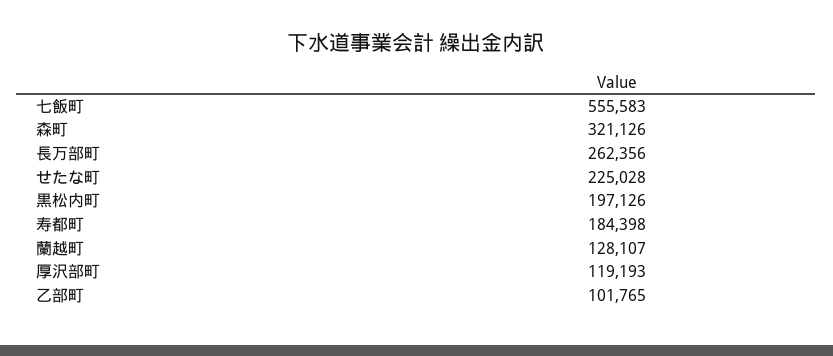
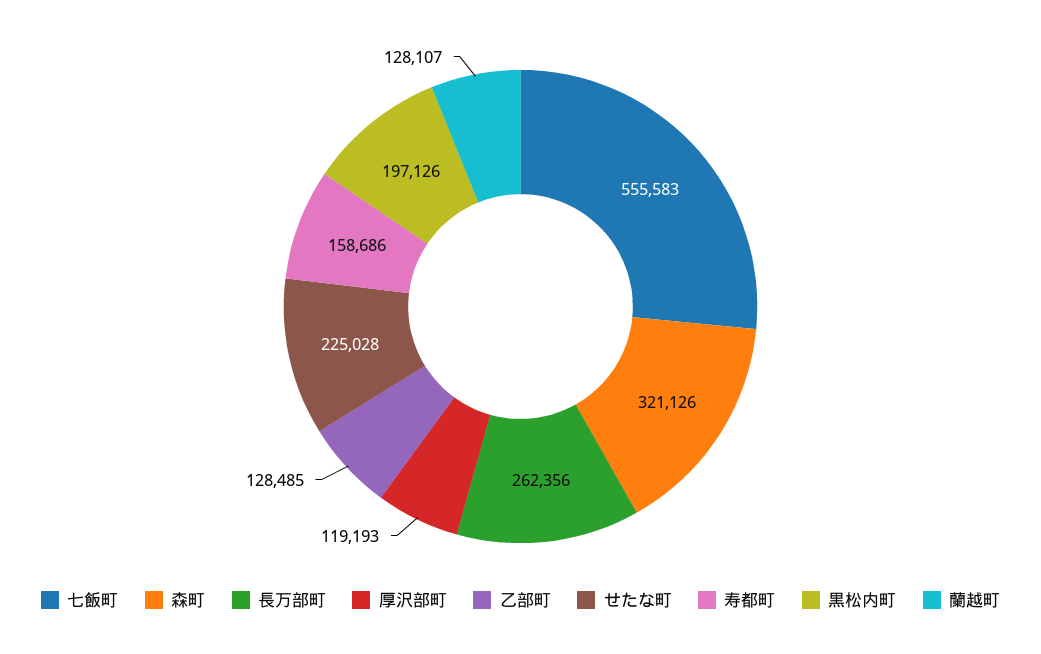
  {
    "七飯町": 555583,
    "森町": 321126,
    "長万部町": 262356,
    "せたな町": 225028,
    "黒松内町": 197126,
-   "寿都町": 184398,
+   "寿都町": 158686,
    "蘭越町": 128107,
    "厚沢部町": 119193,
-   "乙部町": 101765
+   "乙部町": 128485
  }

